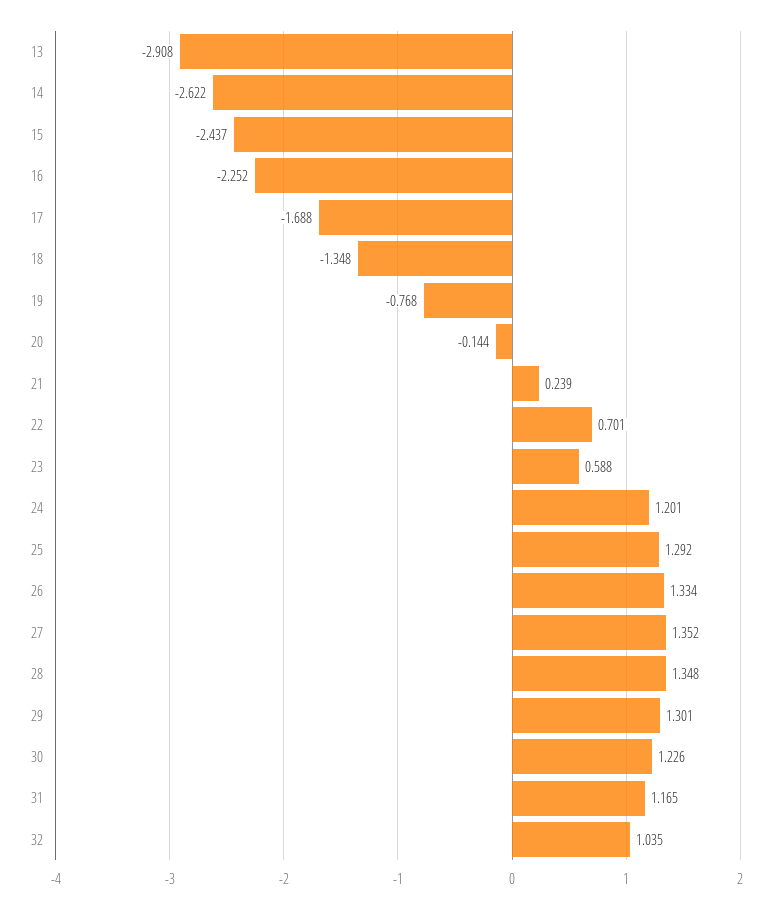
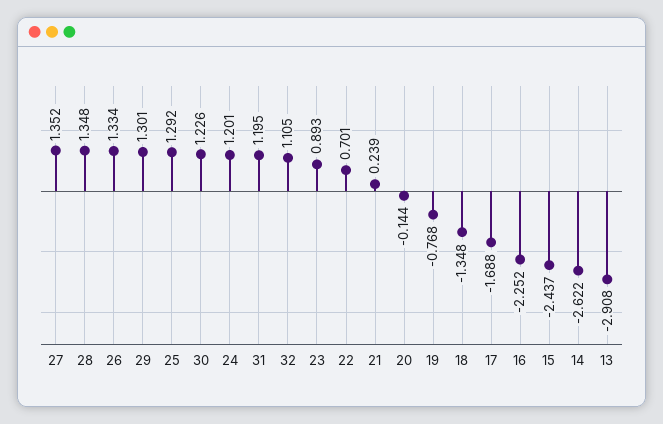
  {
    "13": -2.908,
    "14": -2.622,
    "15": -2.437,
    "16": -2.252,
    "17": -1.688,
    "18": -1.348,
    "19": -0.768,
    "20": -0.144,
    "21": 0.239,
    "22": 0.701,
-   "23": 0.588,
+   "23": 0.893,
    "24": 1.201,
    "25": 1.292,
    "26": 1.334,
    "27": 1.352,
    "28": 1.348,
    "29": 1.301,
    "30": 1.226,
-   "31": 1.165,
+   "31": 1.195,
-   "32": 1.035
+   "32": 1.105
  }

